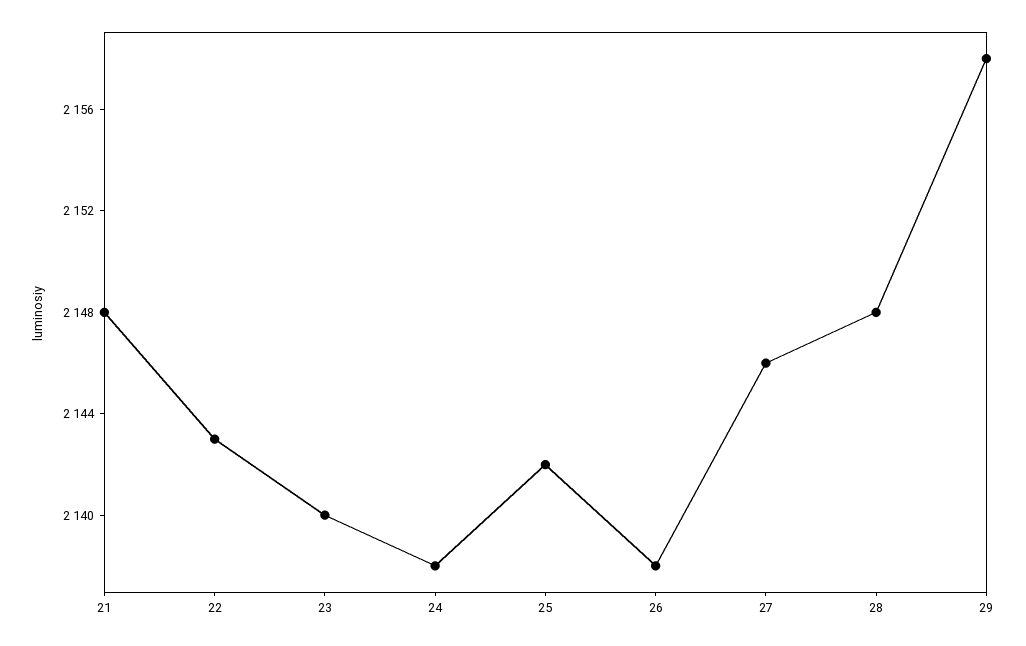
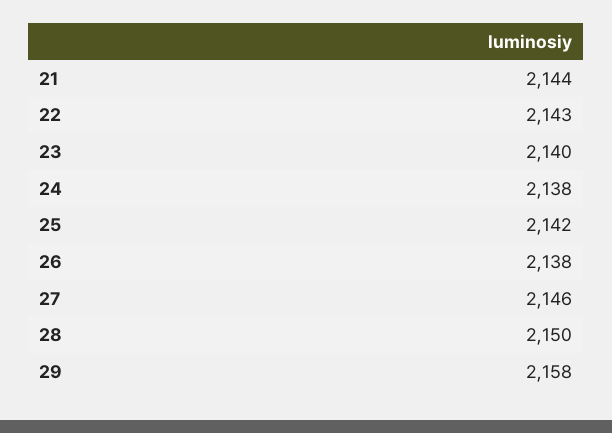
  {
-   "21": 2148,
+   "21": 2144,
    "22": 2143,
    "23": 2140,
    "24": 2138,
    "25": 2142,
    "26": 2138,
    "27": 2146,
-   "28": 2148,
+   "28": 2150,
    "29": 2158
  }

